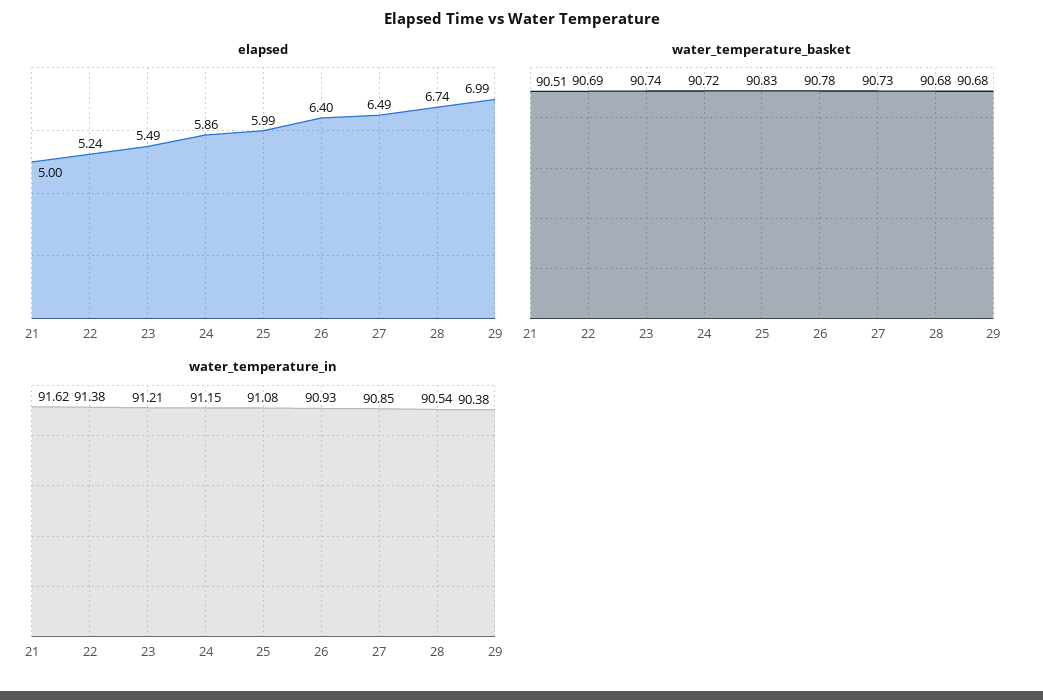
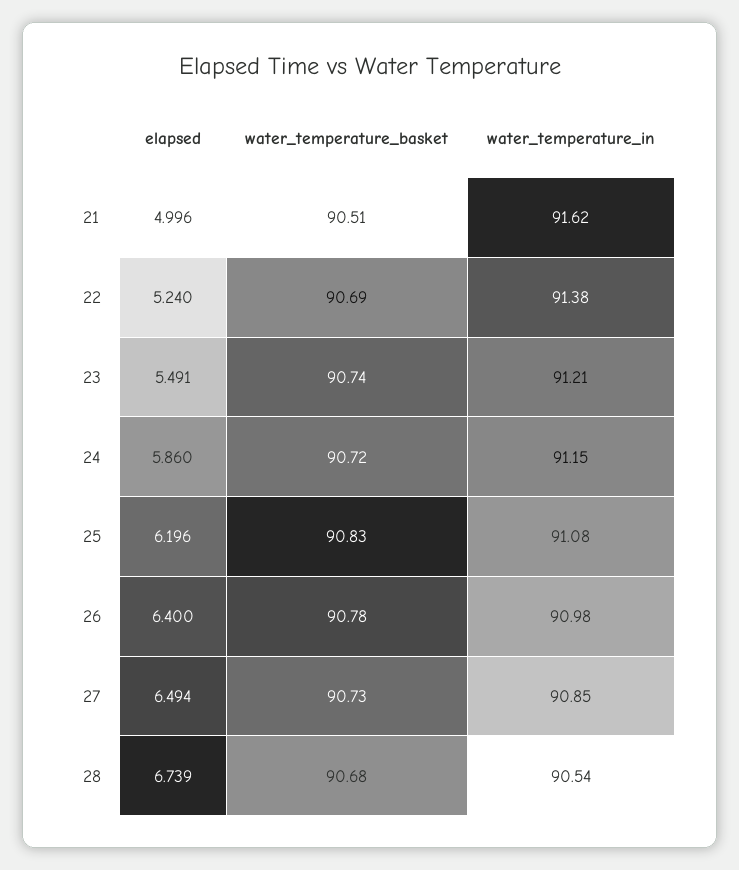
  {
    "elapsed": {
      "21": 4.996,
      "22": 5.24,
      "23": 5.491,
      "24": 5.86,
-     "25": 5.99,
+     "25": 6.196,
      "26": 6.4,
      "27": 6.494,
-     "28": 6.739,
+     "28": 6.739
-     "29": 6.99
    },
    "water_temperature_basket": {
      "21": 90.51,
      "22": 90.69,
      "23": 90.74,
      "24": 90.72,
      "25": 90.83,
      "26": 90.78,
      "27": 90.73,
-     "28": 90.68,
+     "28": 90.68
-     "29": 90.68
    },
    "water_temperature_in": {
      "21": 91.62,
      "22": 91.38,
      "23": 91.21,
      "24": 91.15,
      "25": 91.08,
-     "26": 90.93,
+     "26": 90.98,
      "27": 90.85,
-     "28": 90.54,
+     "28": 90.54
-     "29": 90.38
    }
  }

